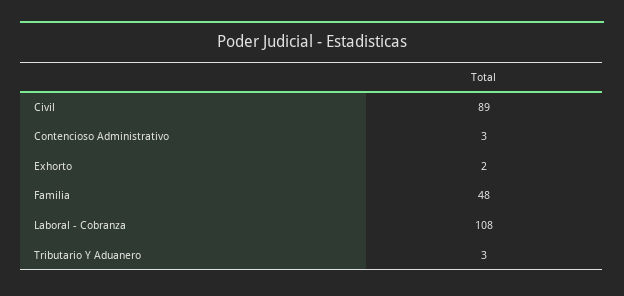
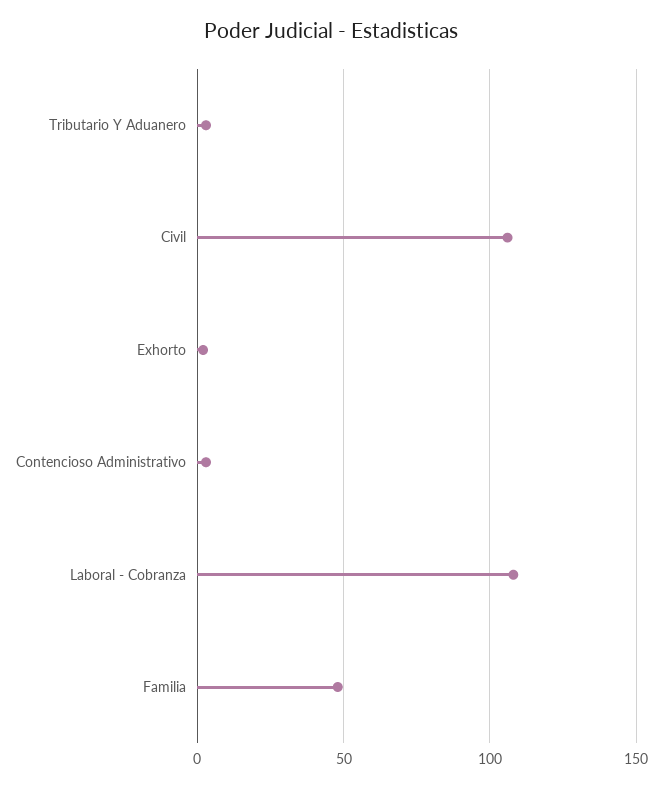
  {
-   "Civil": 89,
+   "Civil": 105,
    "Contencioso Administrativo": 3,
    "Exhorto": 2,
    "Familia": 48,
    "Laboral - Cobranza": 108,
    "Tributario Y Aduanero": 3
  }

